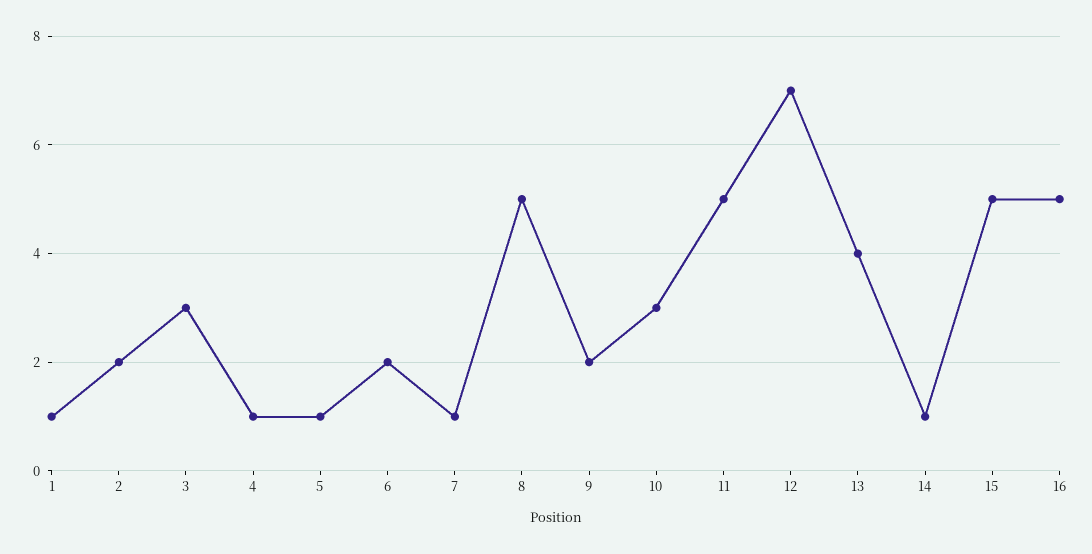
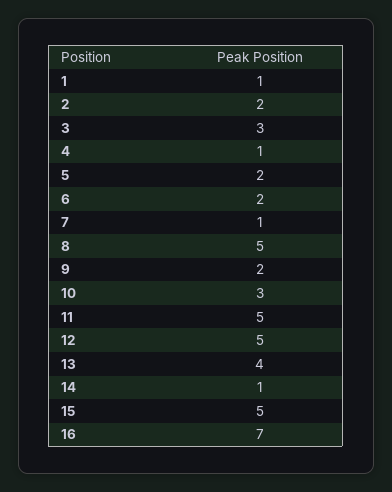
  {
    "1": 1,
    "2": 2,
    "3": 3,
    "4": 1,
-   "5": 1,
+   "5": 2,
    "6": 2,
    "7": 1,
    "8": 5,
    "9": 2,
    "10": 3,
    "11": 5,
-   "12": 7,
+   "12": 5,
    "13": 4,
    "14": 1,
    "15": 5,
-   "16": 5
+   "16": 7
  }

